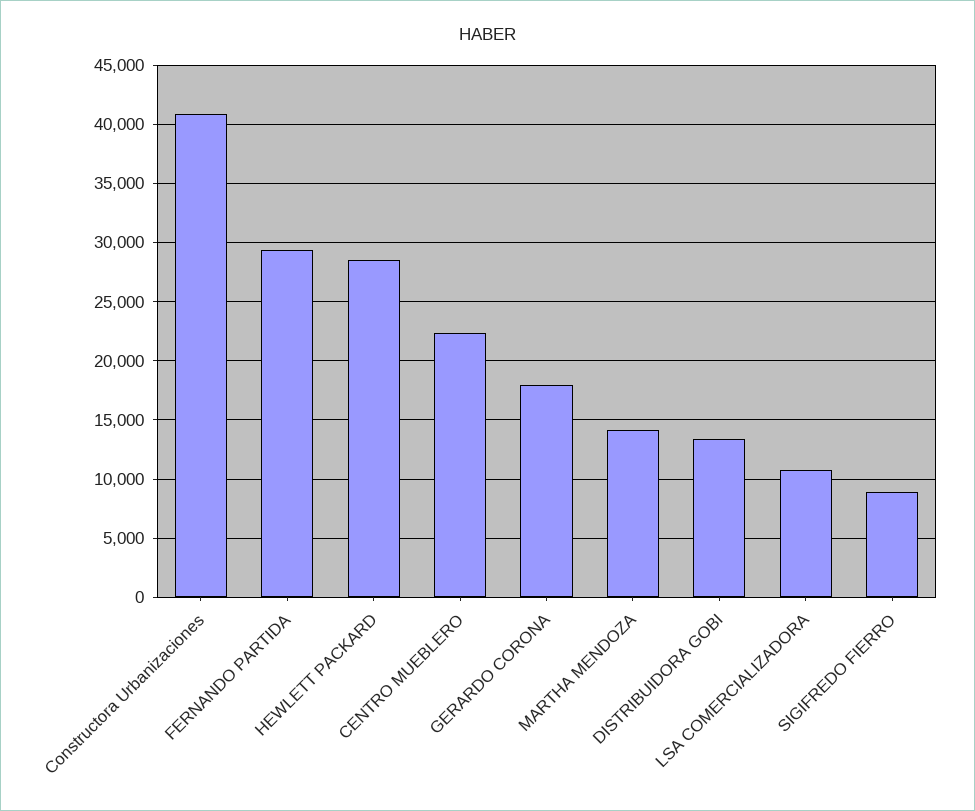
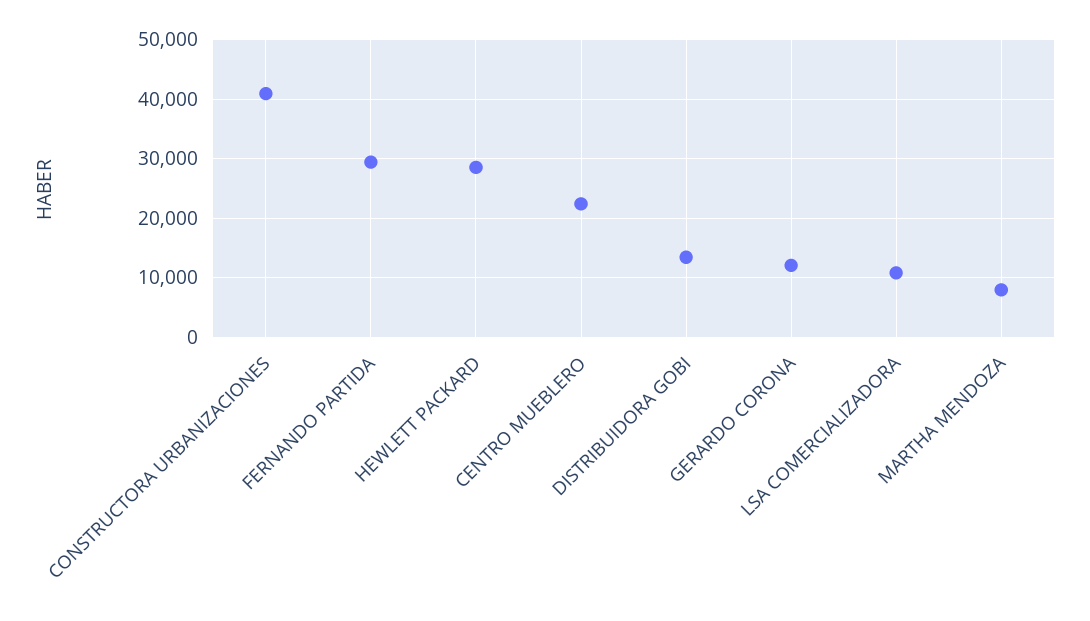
  {
    "Constructora Urbanizaciones": 41000,
    "FERNANDO PARTIDA": 29000,
    "HEWLETT PACKARD": 29000,
    "CENTRO MUEBLERO": 22000,
-   "GERARDO CORONA": 18000,
+   "GERARDO CORONA": 12000,
-   "MARTHA MENDOZA": 14000,
+   "MARTHA MENDOZA": 8000,
    "DISTRIBUIDORA GOBI": 13000,
-   "LSA COMERCIALIZADORA": 11000,
+   "LSA COMERCIALIZADORA": 11000
-   "SIGIFREDO FIERRO": 9000
  }

